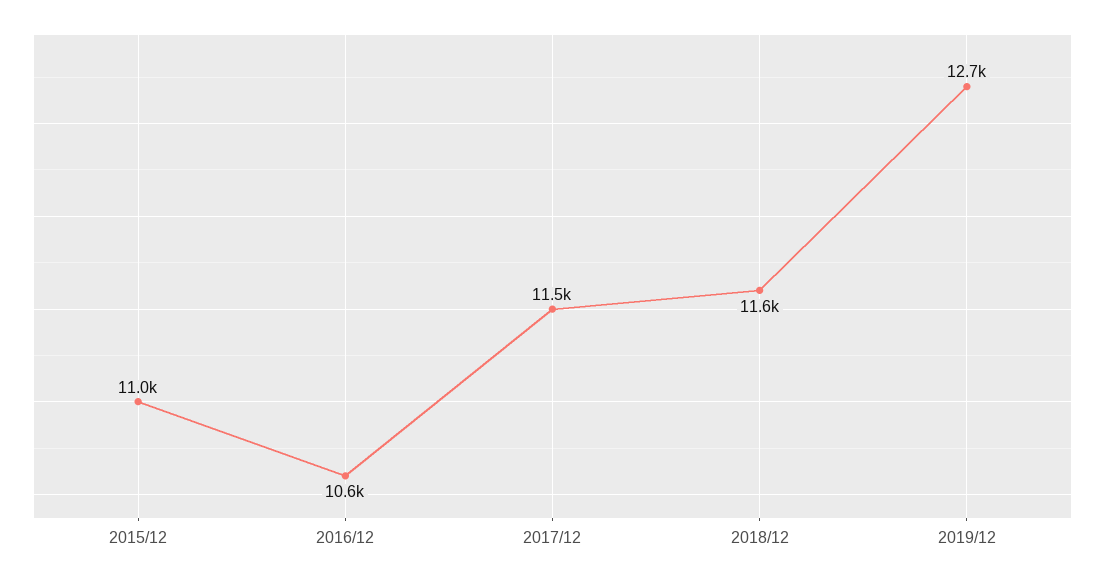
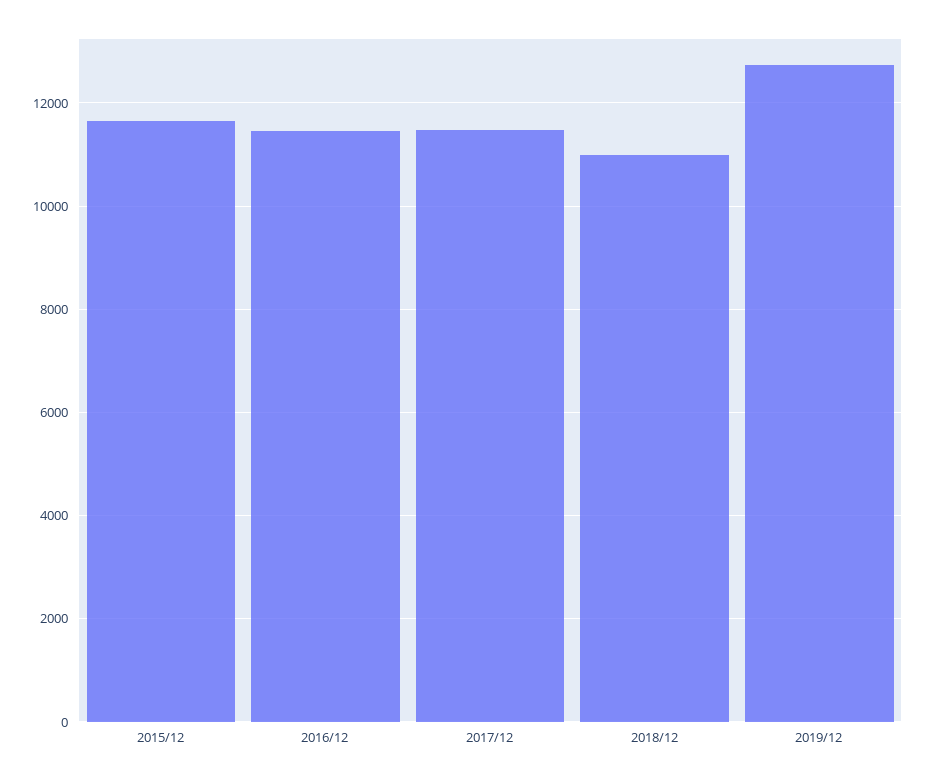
  {
-   "2015/12": 11000,
+   "2015/12": 11600,
-   "2016/12": 10600,
+   "2016/12": 11400,
    "2017/12": 11500,
-   "2018/12": 11600,
+   "2018/12": 11000,
    "2019/12": 12700
  }

